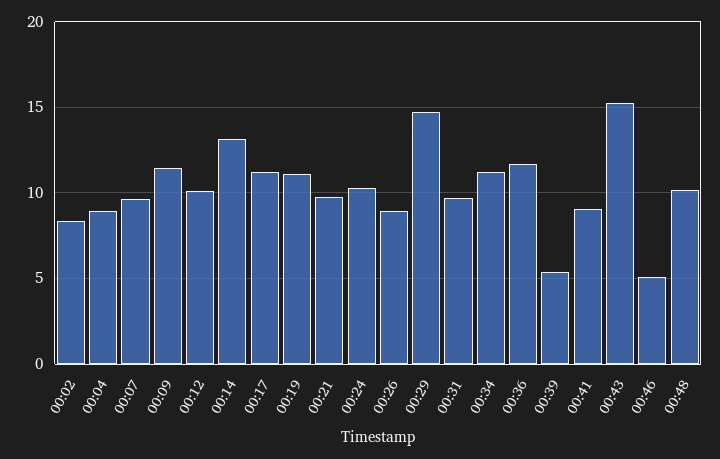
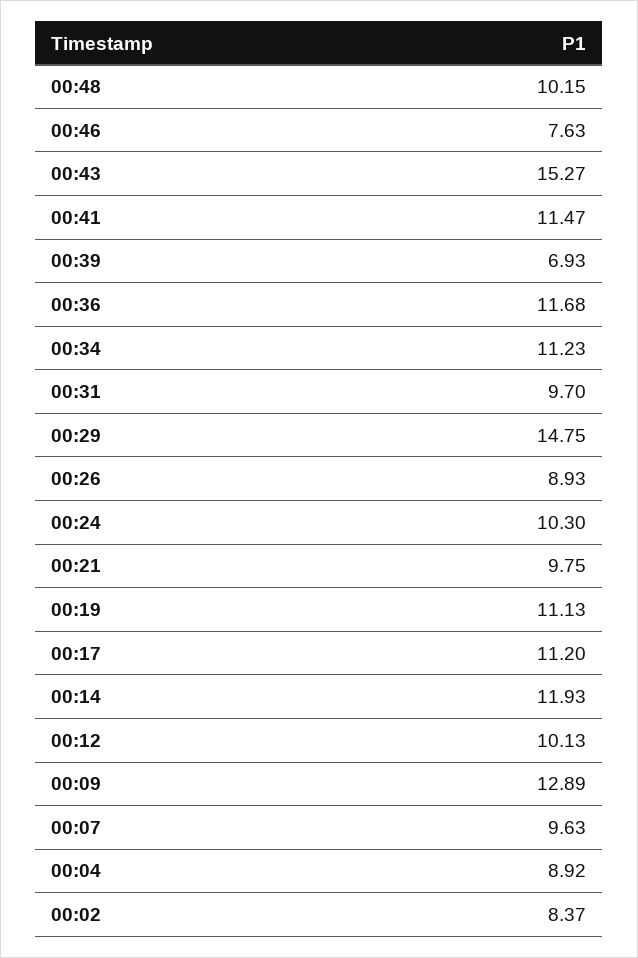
  {
    "00:02": 8.37,
    "00:04": 8.92,
    "00:07": 9.63,
-   "00:09": 11.5,
+   "00:09": 12.89,
    "00:12": 10.13,
-   "00:14": 13,
+   "00:14": 11.93,
    "00:17": 11.2,
    "00:19": 11.13,
    "00:21": 9.75,
    "00:24": 10.3,
    "00:26": 8.93,
    "00:29": 14.75,
    "00:31": 9.7,
    "00:34": 11.23,
    "00:36": 11.68,
-   "00:39": 5.5,
+   "00:39": 6.93,
-   "00:41": 9,
+   "00:41": 11.47,
    "00:43": 15.27,
-   "00:46": 5,
+   "00:46": 7.63,
    "00:48": 10.15
  }

